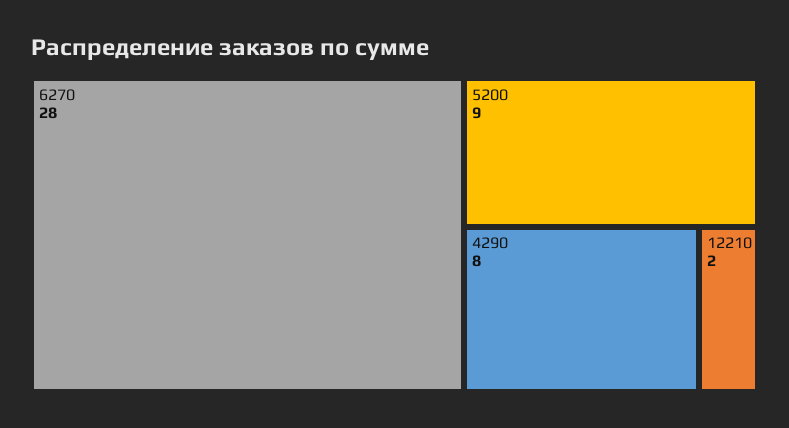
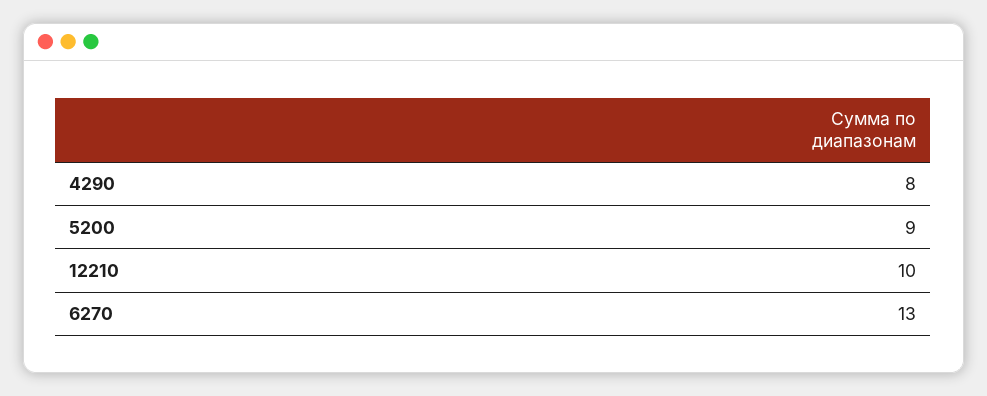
  {
-   "6270": 28,
+   "6270": 13,
    "5200": 9,
    "4290": 8,
-   "12210": 2
+   "12210": 10
  }

